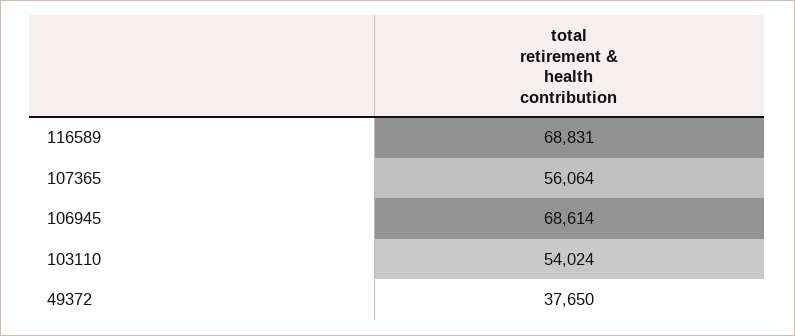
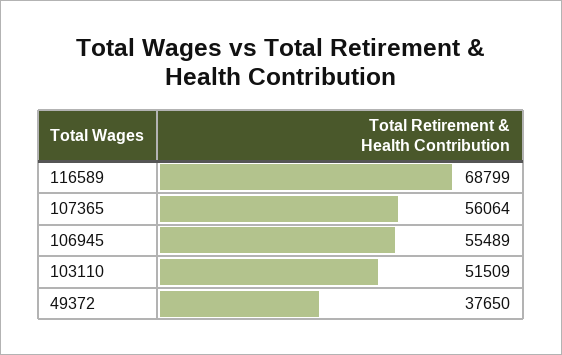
  {
-   "116589": 68831,
+   "116589": 68799,
    "107365": 56064,
-   "106945": 68614,
+   "106945": 55489,
-   "103110": 54024,
+   "103110": 51509,
    "49372": 37650
  }

